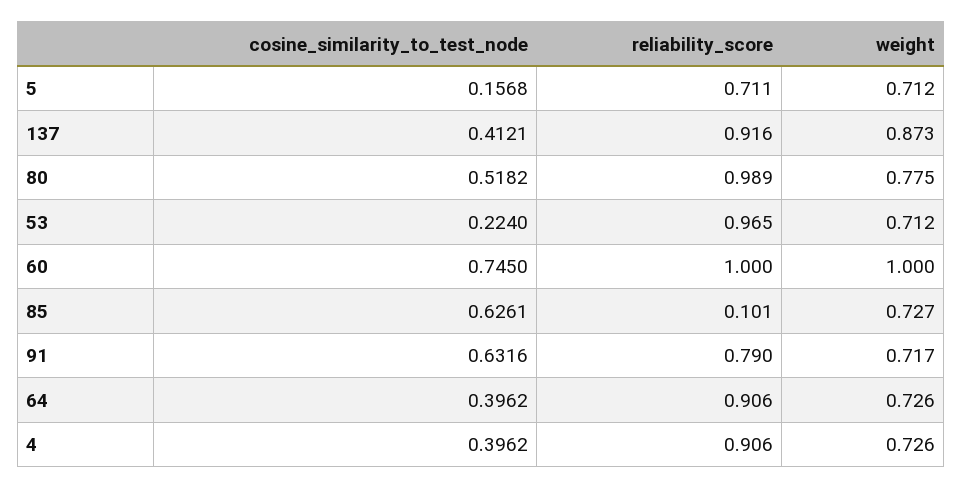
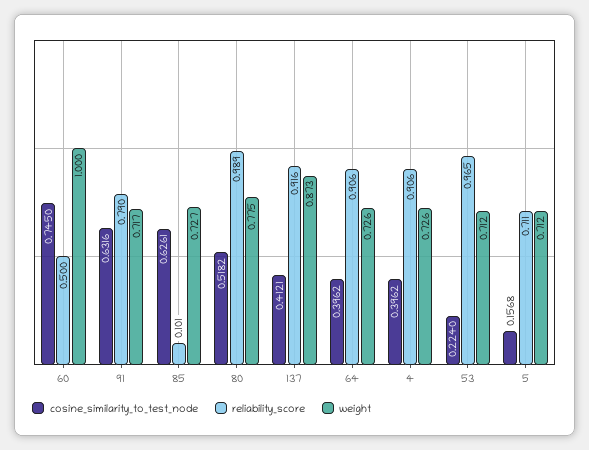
  {
    "cosine_similarity_to_test_node": {
      "5": 0.1568,
      "137": 0.4121,
      "80": 0.5182,
      "53": 0.224,
      "60": 0.745,
      "85": 0.6261,
      "91": 0.6316,
      "64": 0.3962,
      "4": 0.3962
    },
    "reliability_score": {
      "5": 0.711,
      "137": 0.916,
      "80": 0.989,
      "53": 0.965,
-     "60": 1,
+     "60": 0.5,
      "85": 0.101,
      "91": 0.79,
      "64": 0.906,
      "4": 0.906
    },
    "weight": {
      "5": 0.712,
      "137": 0.873,
      "80": 0.775,
      "53": 0.712,
      "60": 1,
      "85": 0.727,
      "91": 0.717,
      "64": 0.726,
      "4": 0.726
    }
  }

